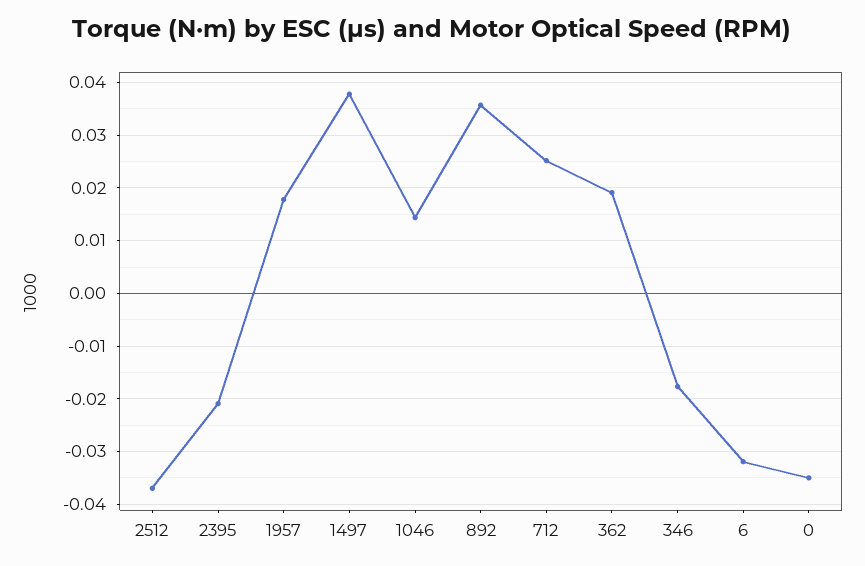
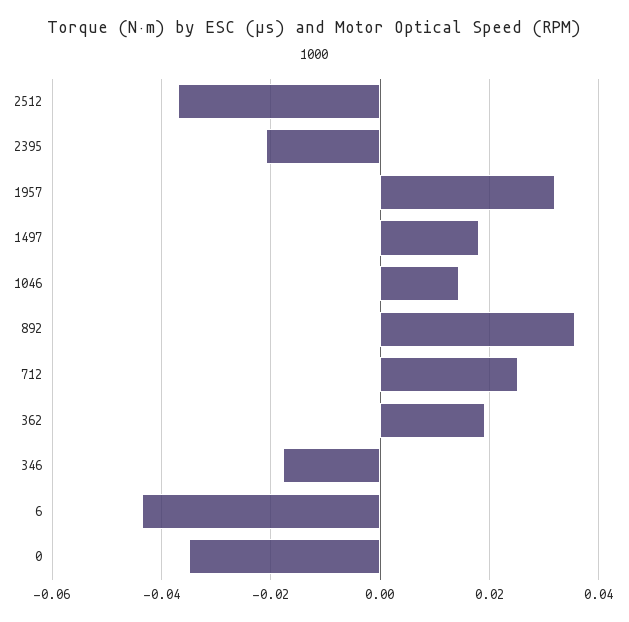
  {
    "2512": -0.038,
    "2395": -0.02,
-   "1957": 0.018,
+   "1957": 0.032,
-   "1497": 0.038,
+   "1497": 0.018,
    "1046": 0.014,
    "892": 0.036,
    "712": 0.026,
    "362": 0.02,
    "346": -0.018,
-   "6": -0.032,
+   "6": -0.044,
    "0": -0.036
  }

